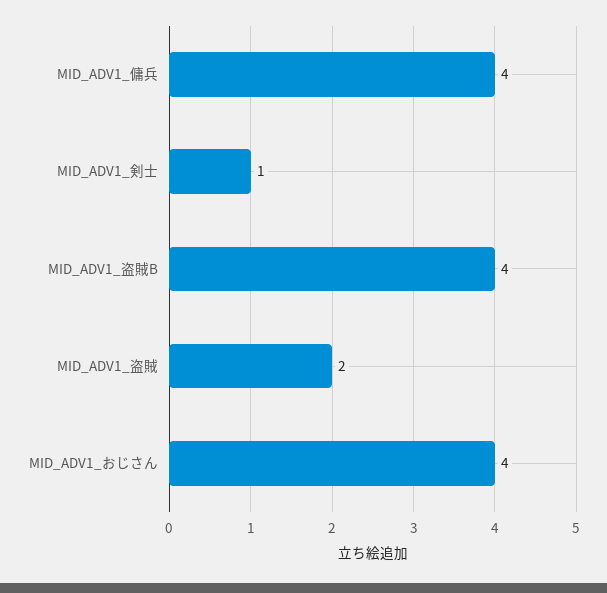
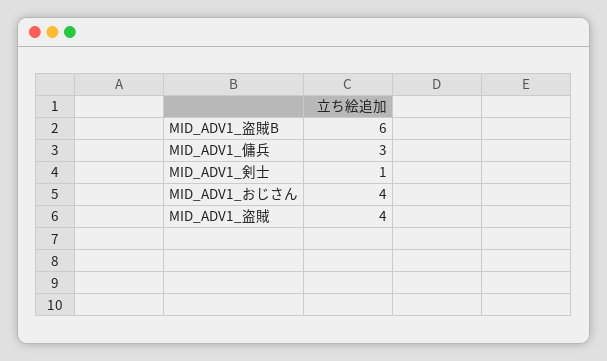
  {
-   "MID_ADV1_傭兵": 4,
+   "MID_ADV1_傭兵": 3,
    "MID_ADV1_剣士": 1,
-   "MID_ADV1_盗賊B": 4,
+   "MID_ADV1_盗賊B": 6,
-   "MID_ADV1_盗賊": 2,
+   "MID_ADV1_盗賊": 4,
    "MID_ADV1_おじさん": 4
  }

